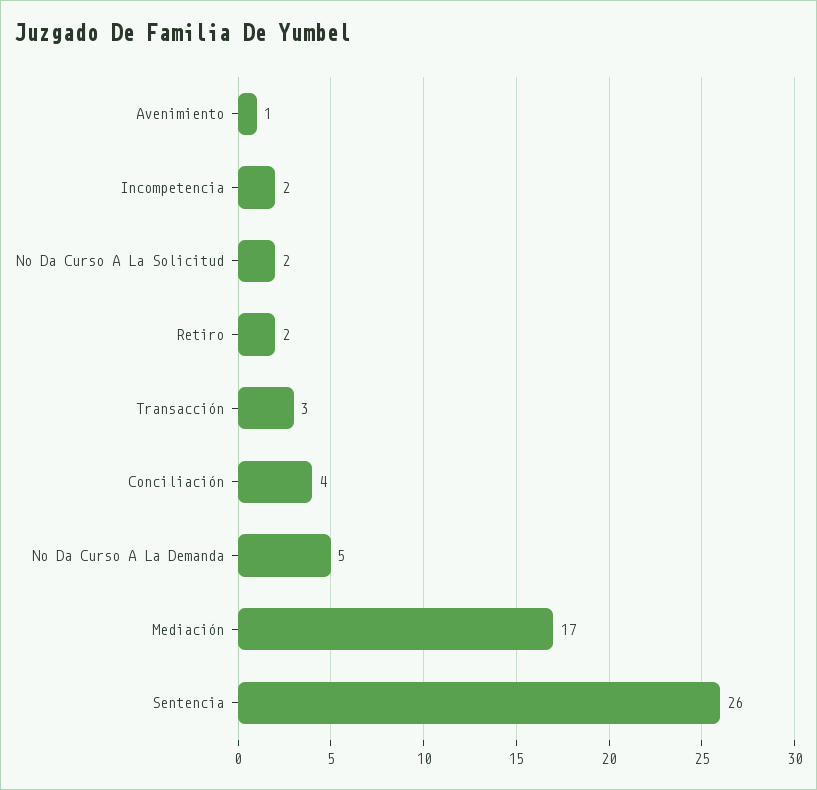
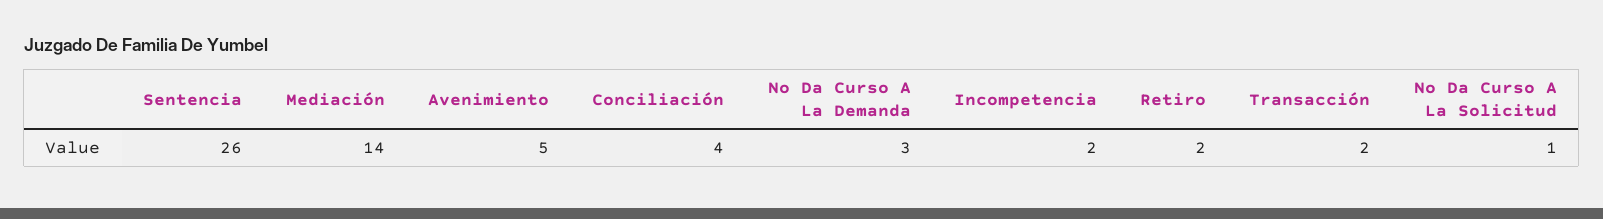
  {
-   "Avenimiento": 1,
+   "Avenimiento": 5,
    "Incompetencia": 2,
-   "No Da Curso A La Solicitud": 2,
+   "No Da Curso A La Solicitud": 1,
    "Retiro": 2,
-   "Transacción": 3,
+   "Transacción": 2,
    "Conciliación": 4,
-   "No Da Curso A La Demanda": 5,
+   "No Da Curso A La Demanda": 3,
-   "Mediación": 17,
+   "Mediación": 14,
    "Sentencia": 26
  }

